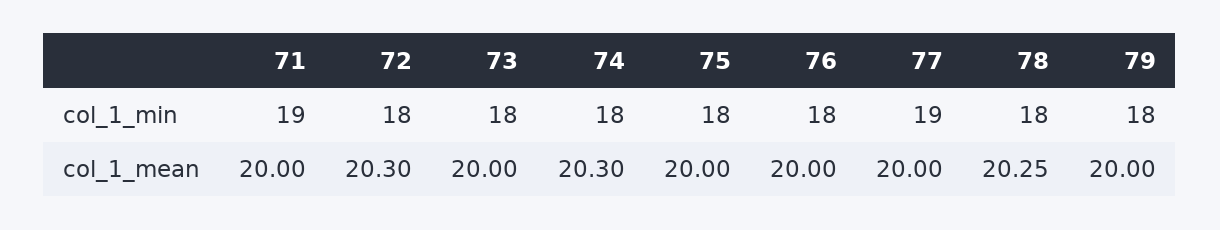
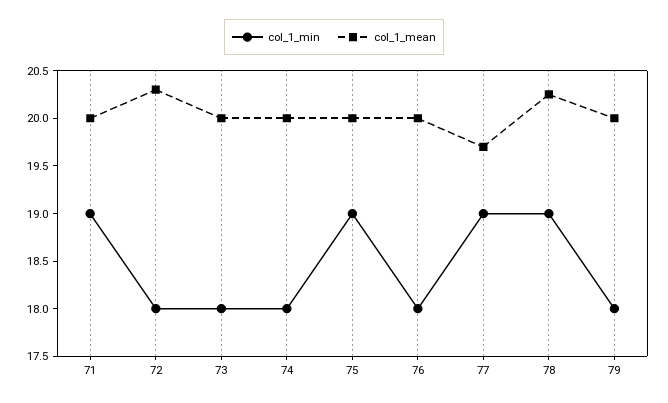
  {
    "col_1_min": {
      "71": 19,
      "72": 18,
      "73": 18,
      "74": 18,
-     "75": 18,
+     "75": 19,
      "76": 18,
      "77": 19,
-     "78": 18,
+     "78": 19,
      "79": 18
    },
    "col_1_mean": {
      "71": 20,
      "72": 20.3,
      "73": 20,
-     "74": 20.3,
+     "74": 20,
      "75": 20,
      "76": 20,
-     "77": 20,
+     "77": 19.7,
      "78": 20.25,
      "79": 20
    }
  }

